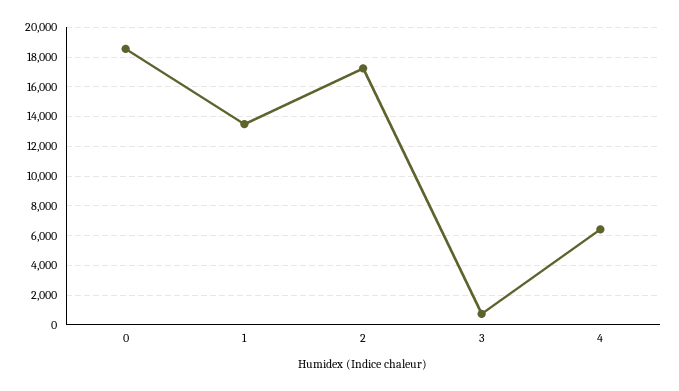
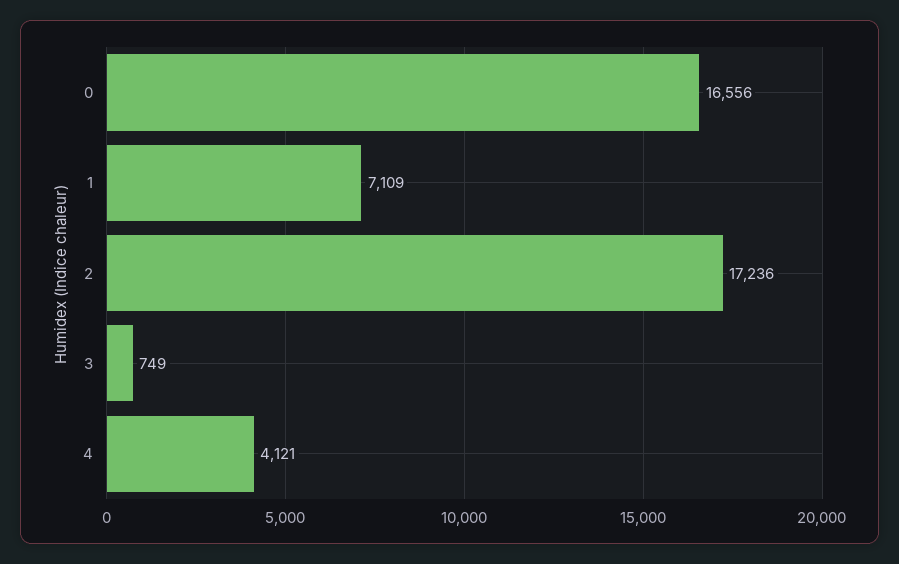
  {
-   "0": 18500,
+   "0": 16556,
-   "1": 13500,
+   "1": 7109,
    "2": 17236,
    "3": 749,
-   "4": 6500
+   "4": 4121
  }

